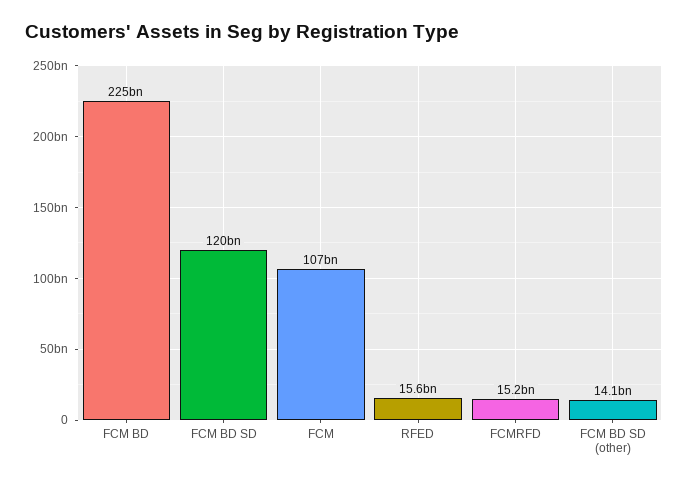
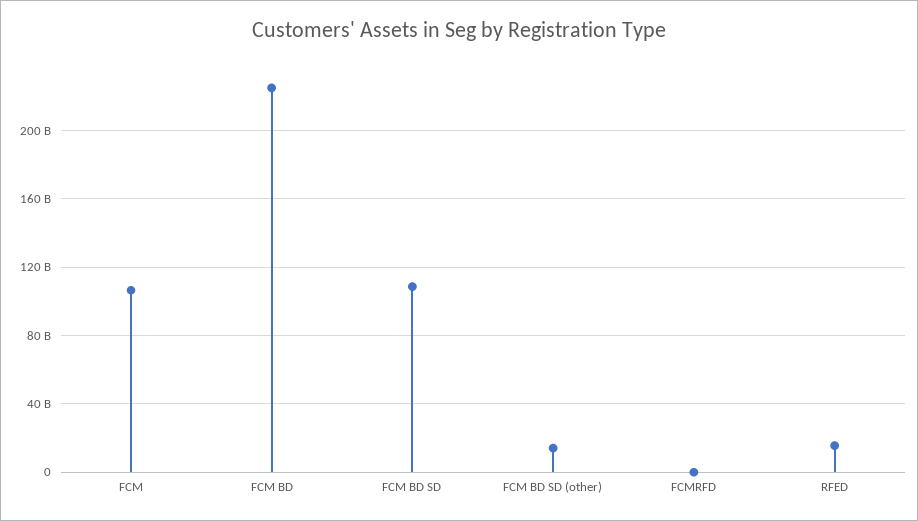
  {
    "FCM BD": 225000000000,
-   "FCM BD SD": 120000000000,
+   "FCM BD SD": 110000000000,
    "FCM": 107000000000,
    "RFED": 15600000000,
-   "FCMRFD": 15200000000,
+   "FCMRFD": 0,
    "FCM BD SD (other)": 14100000000
  }

